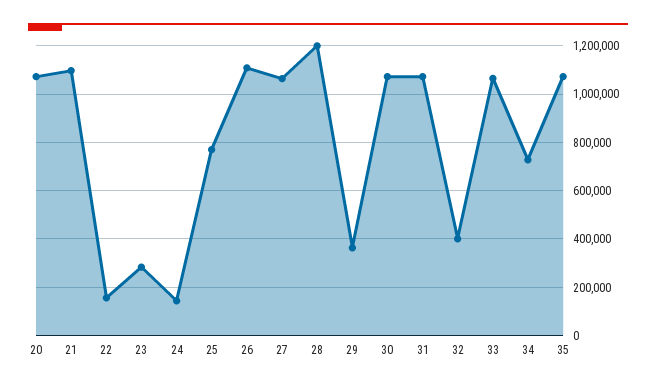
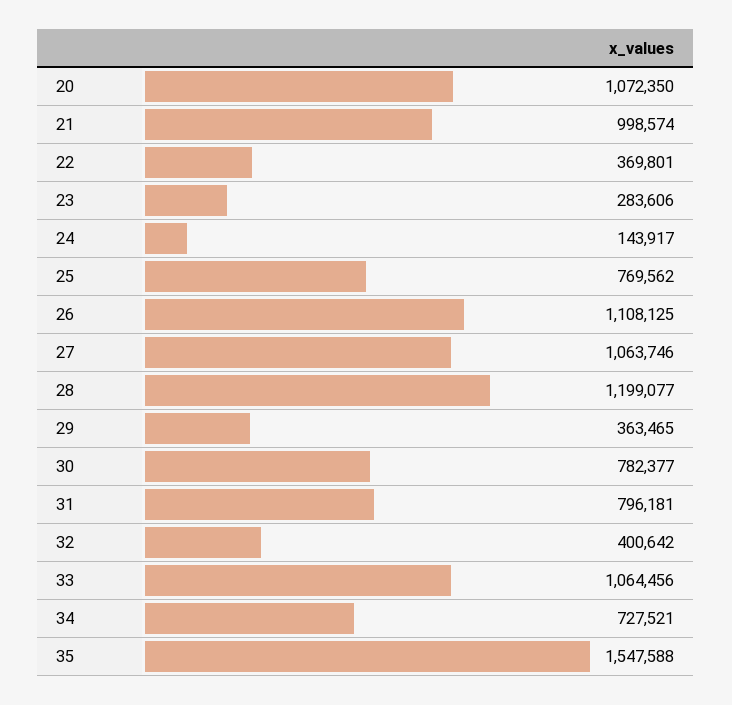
  {
    "20": 1072350,
-   "21": 1100000,
+   "21": 998574,
-   "22": 150000,
+   "22": 369801,
    "23": 283606,
    "24": 143917,
    "25": 769562,
    "26": 1108125,
    "27": 1063746,
    "28": 1199077,
    "29": 363465,
-   "30": 1075000,
+   "30": 782377,
-   "31": 1075000,
+   "31": 796181,
    "32": 400642,
    "33": 1064456,
    "34": 727521,
-   "35": 1075000
+   "35": 1547588
  }

